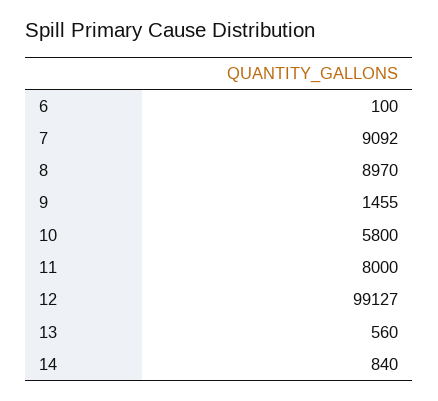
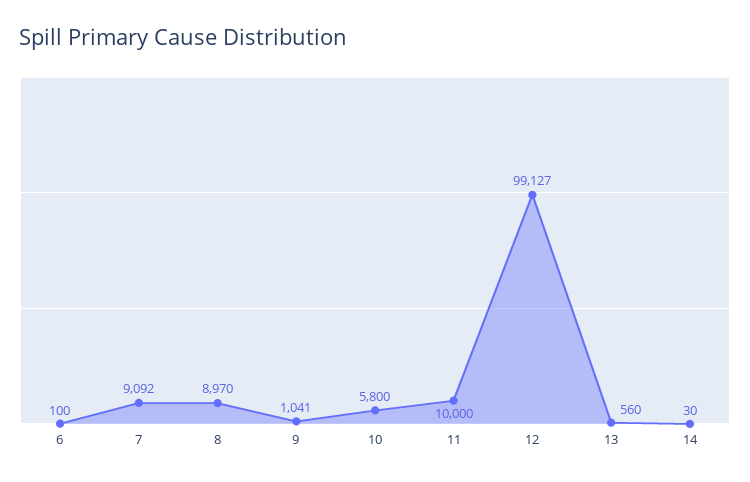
  {
    "6": 100,
    "7": 9092,
    "8": 8970,
-   "9": 1455,
+   "9": 1041,
    "10": 5800,
-   "11": 8000,
+   "11": 10000,
    "12": 99127,
    "13": 560,
-   "14": 840
+   "14": 30
  }

